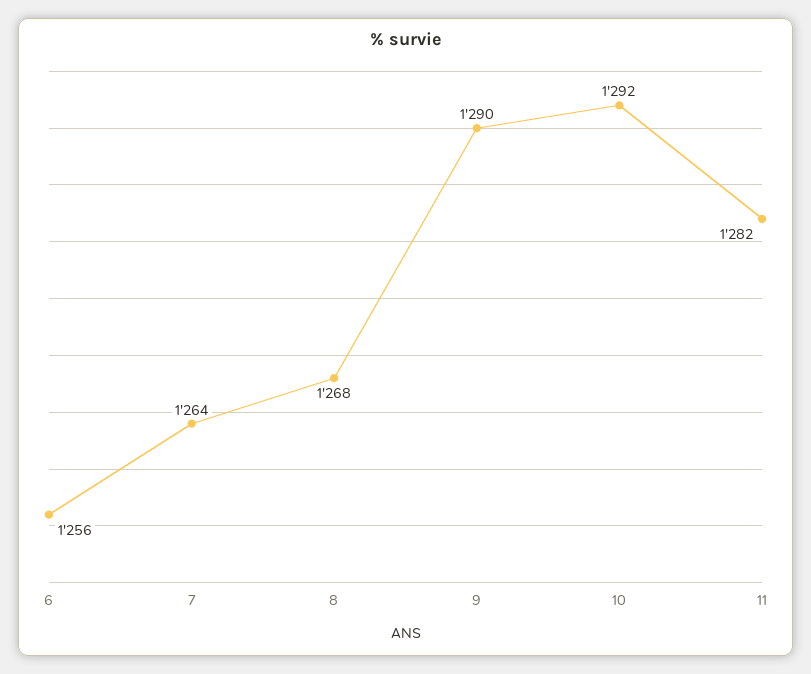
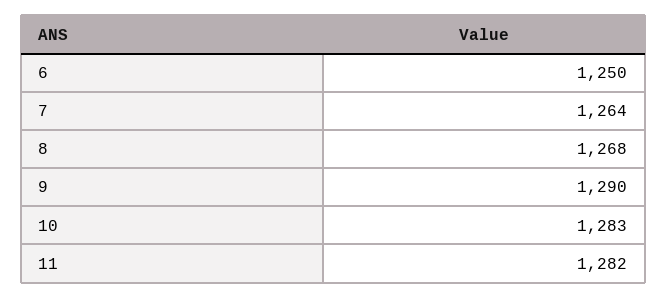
  {
-   "6": 1256,
+   "6": 1250,
    "7": 1264,
    "8": 1268,
    "9": 1290,
-   "10": 1292,
+   "10": 1283,
    "11": 1282
  }

